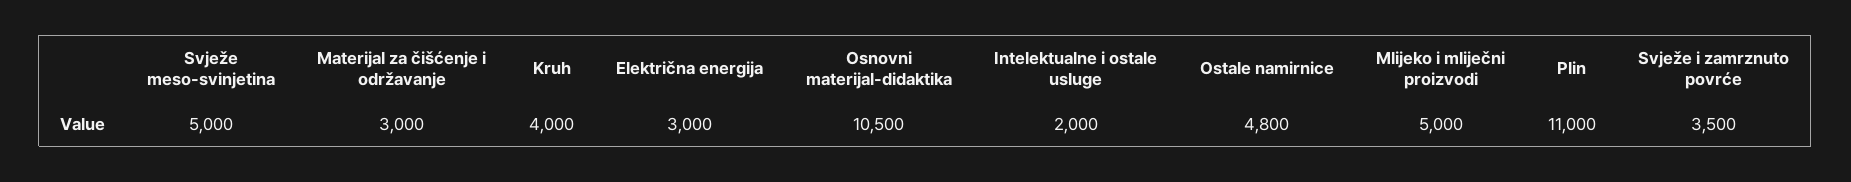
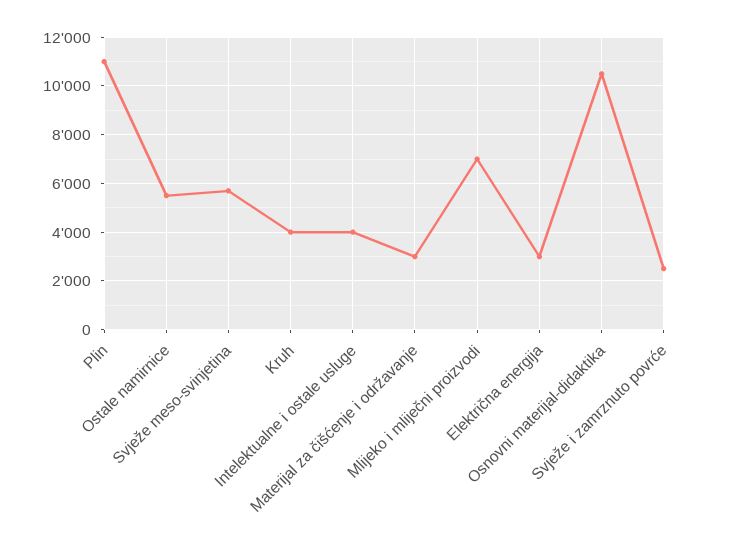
  {
-   "Svježe meso-svinjetina": 5000,
+   "Svježe meso-svinjetina": 5750,
    "Materijal za čišćenje i održavanje": 3000,
    "Kruh": 4000,
    "Električna energija": 3000,
    "Osnovni materijal-didaktika": 10500,
-   "Intelektualne i ostale usluge": 2000,
+   "Intelektualne i ostale usluge": 4000,
-   "Ostale namirnice": 4800,
+   "Ostale namirnice": 5500,
-   "Mlijeko i mliječni proizvodi": 5000,
+   "Mlijeko i mliječni proizvodi": 7000,
    "Plin": 11000,
-   "Svježe i zamrznuto povrće": 3500
+   "Svježe i zamrznuto povrće": 2500
  }

